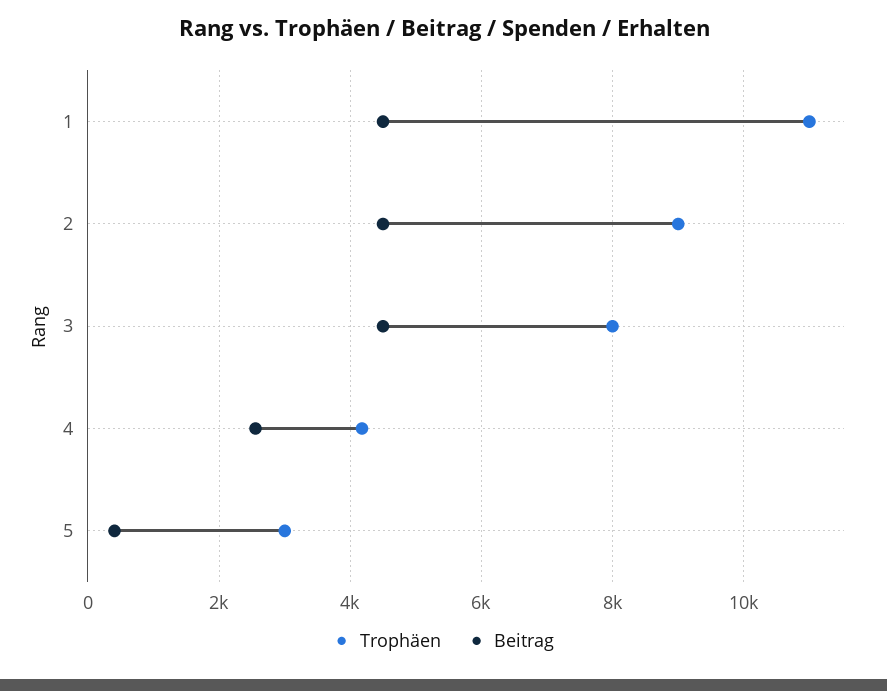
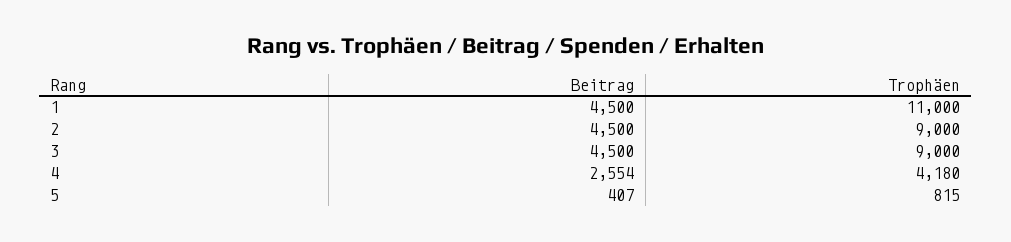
  {
    "Trophäen": {
      "1": 11000,
      "2": 9000,
-     "3": 8000,
+     "3": 9000,
      "4": 4180,
-     "5": 3000
+     "5": 815
    },
    "Beitrag": {
      "1": 4500,
      "2": 4500,
      "3": 4500,
      "4": 2554,
      "5": 407
    }
  }

